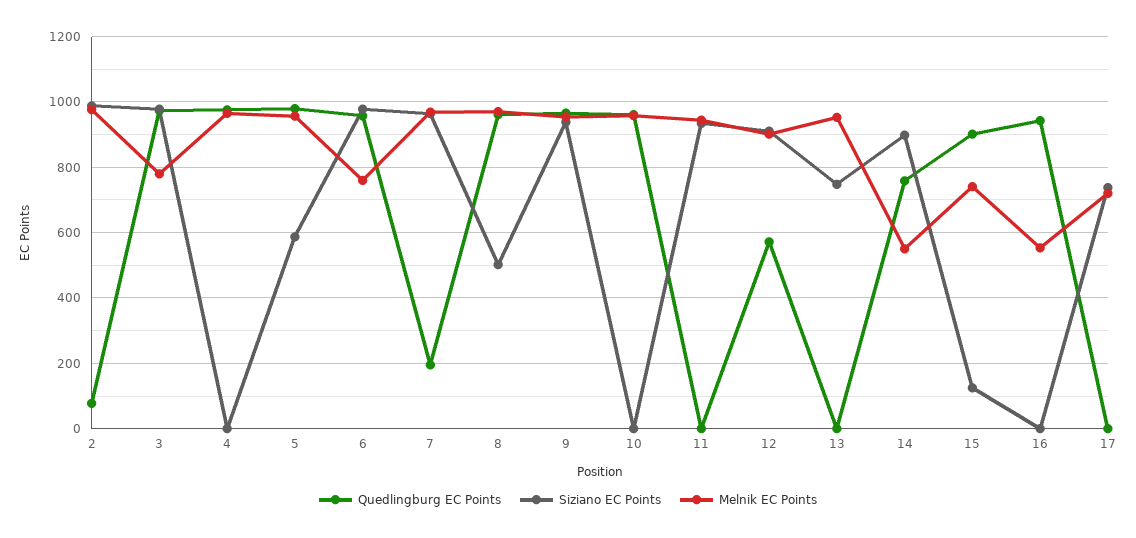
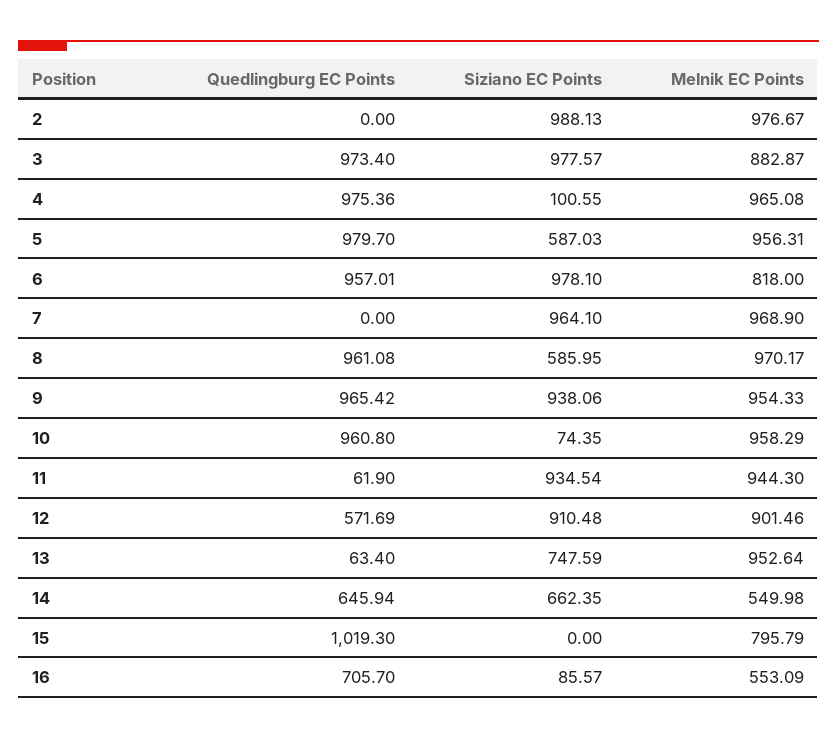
  {
    "Quedlingburg EC Points": {
-     "2": 80,
+     "2": 0,
      "3": 973.4,
      "4": 975.36,
      "5": 979.7,
      "6": 957.01,
-     "7": 200,
+     "7": 0,
      "8": 961.08,
      "9": 965.42,
      "10": 960.8,
-     "11": 0,
+     "11": 61.9,
      "12": 571.69,
-     "13": 0,
+     "13": 63.4,
-     "14": 760,
+     "14": 645.94,
-     "15": 900,
+     "15": 1019.3,
-     "16": 940,
+     "16": 705.7
-     "17": 0
    },
    "Siziano EC Points": {
      "2": 988.13,
      "3": 977.57,
-     "4": 0,
+     "4": 100.55,
      "5": 587.03,
      "6": 978.1,
      "7": 964.1,
-     "8": 500,
+     "8": 585.95,
      "9": 938.06,
-     "10": 0,
+     "10": 74.35,
      "11": 934.54,
      "12": 910.48,
      "13": 747.59,
-     "14": 900,
+     "14": 662.35,
-     "15": 120,
+     "15": 0,
-     "16": 0,
+     "16": 85.57
-     "17": 740
    },
    "Melnik EC Points": {
      "2": 976.67,
-     "3": 780,
+     "3": 882.87,
      "4": 965.08,
      "5": 956.31,
-     "6": 760,
+     "6": 818,
      "7": 968.9,
      "8": 970.17,
      "9": 954.33,
      "10": 958.29,
      "11": 944.3,
      "12": 901.46,
      "13": 952.64,
      "14": 549.98,
-     "15": 740,
+     "15": 795.79,
-     "16": 553.09,
+     "16": 553.09
-     "17": 720
    }
  }

